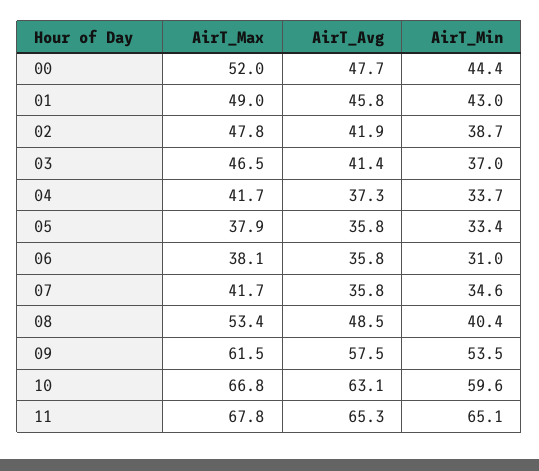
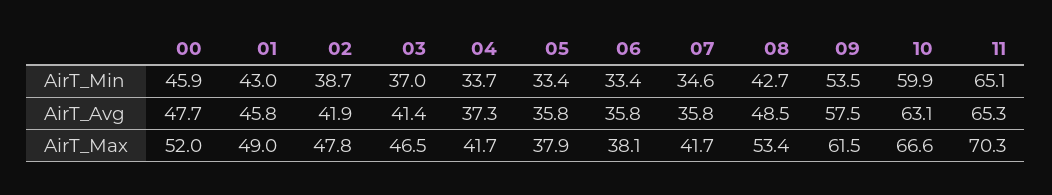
  {
    "AirT_Max": {
      "00": 52,
      "01": 49,
      "02": 47.8,
      "03": 46.5,
      "04": 41.7,
      "05": 37.9,
      "06": 38.1,
      "07": 41.7,
      "08": 53.4,
      "09": 61.5,
-     "10": 66.8,
+     "10": 66.6,
-     "11": 67.8
+     "11": 70.3
    },
    "AirT_Avg": {
      "00": 47.7,
      "01": 45.8,
      "02": 41.9,
      "03": 41.4,
      "04": 37.3,
      "05": 35.8,
      "06": 35.8,
      "07": 35.8,
      "08": 48.5,
      "09": 57.5,
      "10": 63.1,
      "11": 65.3
    },
    "AirT_Min": {
-     "00": 44.4,
+     "00": 45.9,
      "01": 43,
      "02": 38.7,
      "03": 37,
      "04": 33.7,
      "05": 33.4,
-     "06": 31,
+     "06": 33.4,
      "07": 34.6,
-     "08": 40.4,
+     "08": 42.7,
      "09": 53.5,
-     "10": 59.6,
+     "10": 59.9,
      "11": 65.1
    }
  }

